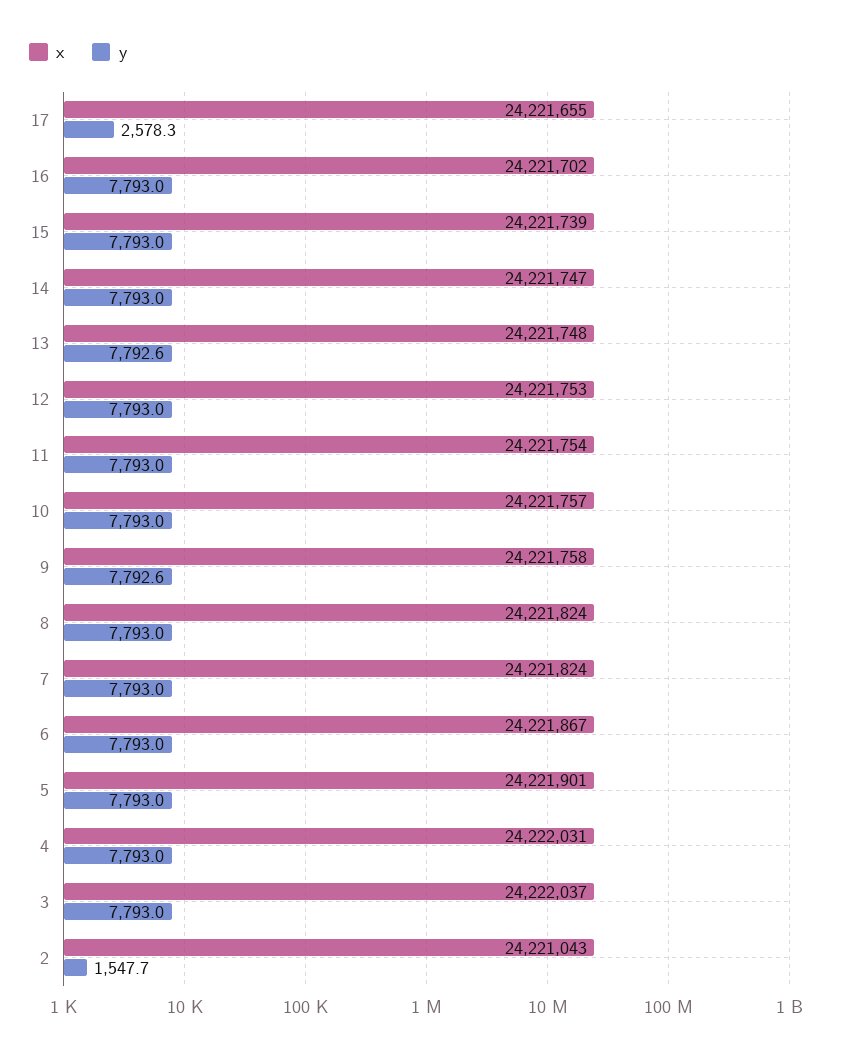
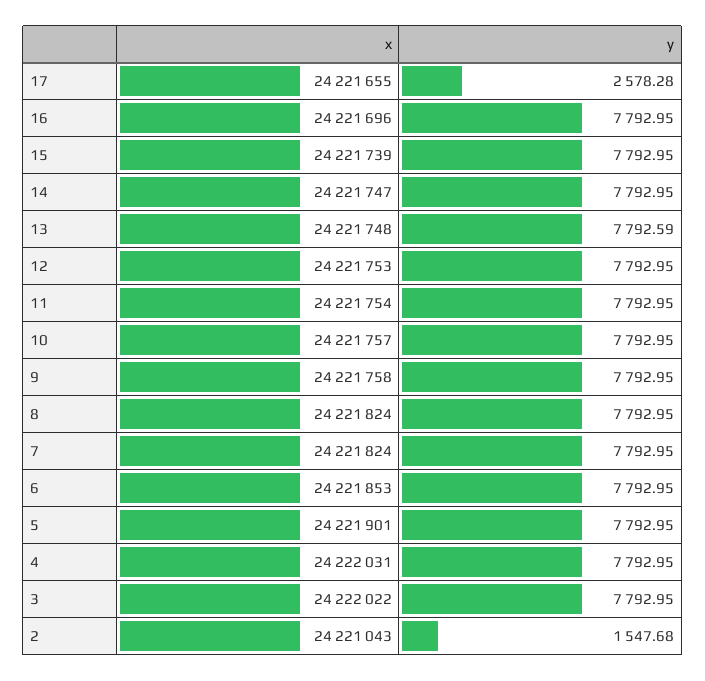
  {
    "x": {
      "17": 24221655,
-     "16": 24221702,
+     "16": 24221696,
      "15": 24221739,
      "14": 24221747,
      "13": 24221748,
      "12": 24221753,
      "11": 24221754,
      "10": 24221757,
      "9": 24221758,
      "8": 24221824,
      "7": 24221824,
-     "6": 24221867,
+     "6": 24221853,
      "5": 24221901,
      "4": 24222031,
-     "3": 24222037,
+     "3": 24222022,
      "2": 24221043
    },
    "y": {
      "17": 2578.28,
      "16": 7792.95,
      "15": 7792.95,
      "14": 7792.95,
      "13": 7792.59,
      "12": 7792.95,
      "11": 7792.95,
      "10": 7792.95,
-     "9": 7792.6,
+     "9": 7792.95,
      "8": 7792.95,
      "7": 7792.95,
      "6": 7792.95,
      "5": 7792.95,
      "4": 7792.95,
      "3": 7792.95,
      "2": 1547.68
    }
  }

